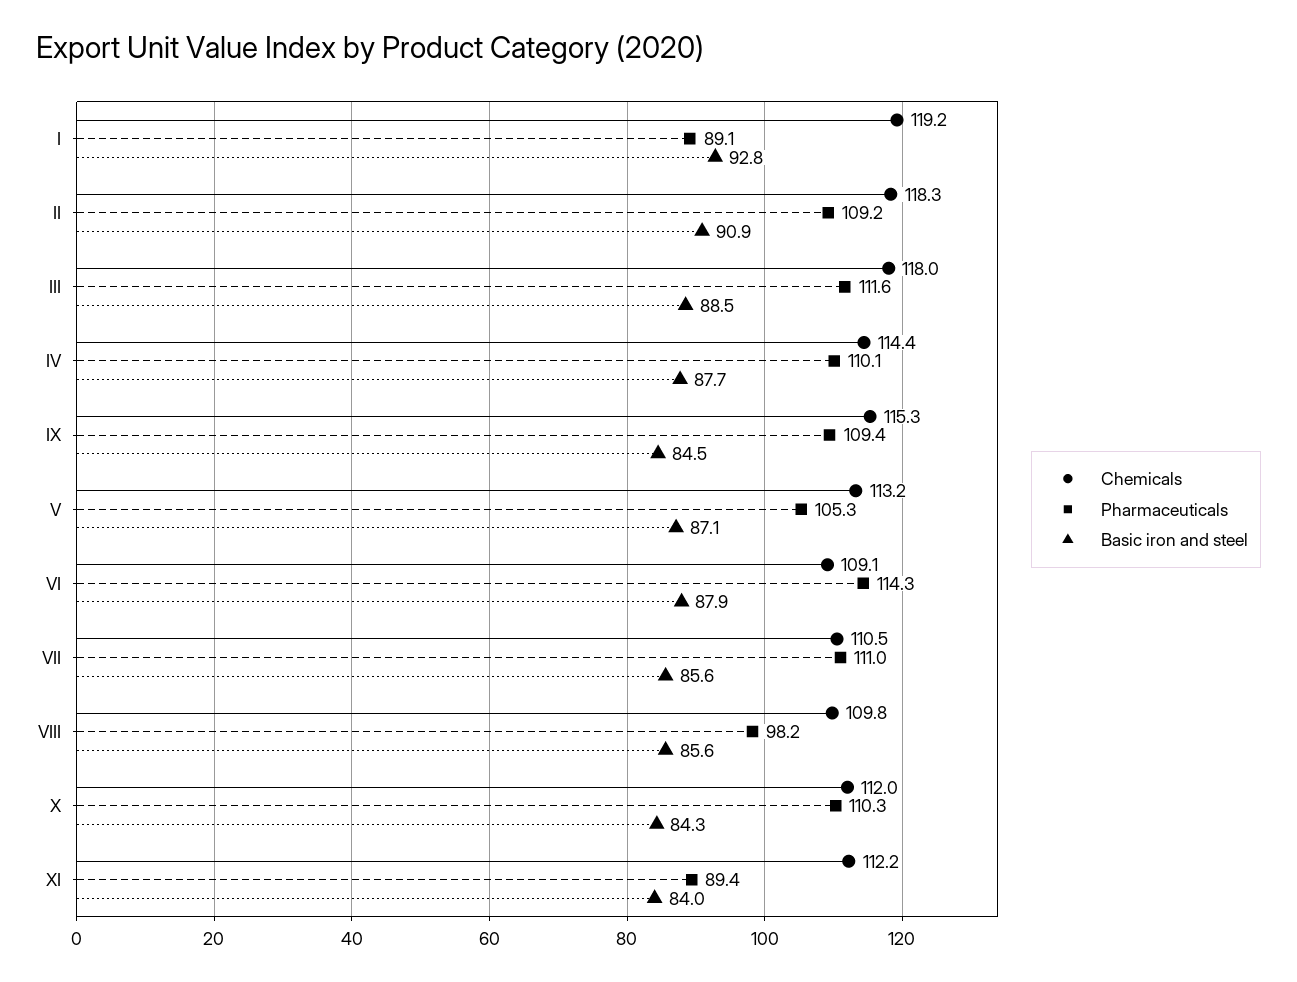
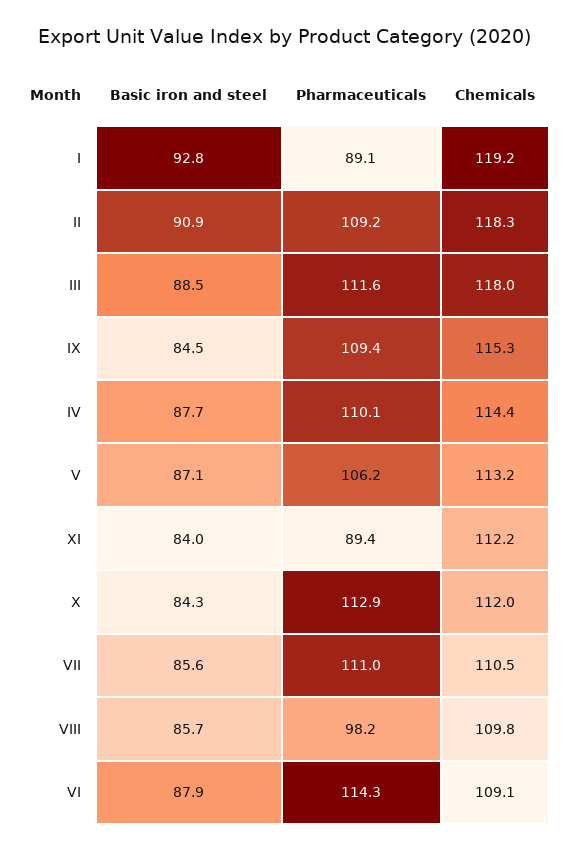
  {
    "Chemicals": {
      "I": 119.2,
      "II": 118.3,
      "III": 118,
      "IV": 114.4,
      "IX": 115.3,
      "V": 113.2,
      "VI": 109.1,
      "VII": 110.5,
      "VIII": 109.8,
      "X": 112,
      "XI": 112.2
    },
    "Pharmaceuticals": {
      "I": 89.1,
      "II": 109.2,
      "III": 111.6,
      "IV": 110.1,
      "IX": 109.4,
-     "V": 105.3,
+     "V": 106.2,
      "VI": 114.3,
      "VII": 111,
      "VIII": 98.2,
-     "X": 110.3,
+     "X": 112.9,
      "XI": 89.4
    },
    "Basic iron and steel": {
      "I": 92.8,
      "II": 90.9,
      "III": 88.5,
      "IV": 87.7,
      "IX": 84.5,
      "V": 87.1,
      "VI": 87.9,
      "VII": 85.6,
-     "VIII": 85.6,
+     "VIII": 85.7,
      "X": 84.3,
      "XI": 84
    }
  }

